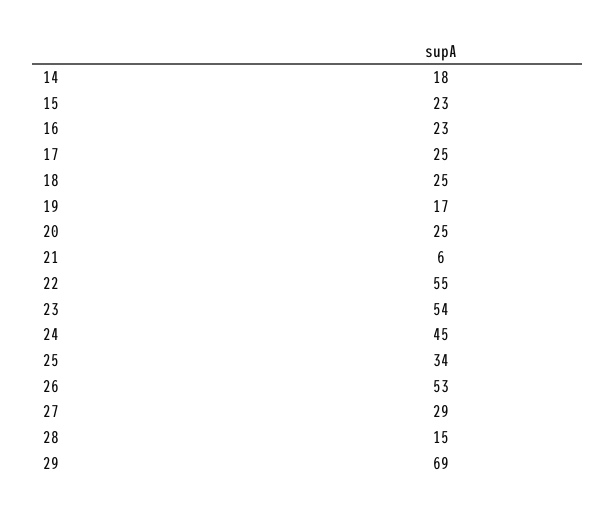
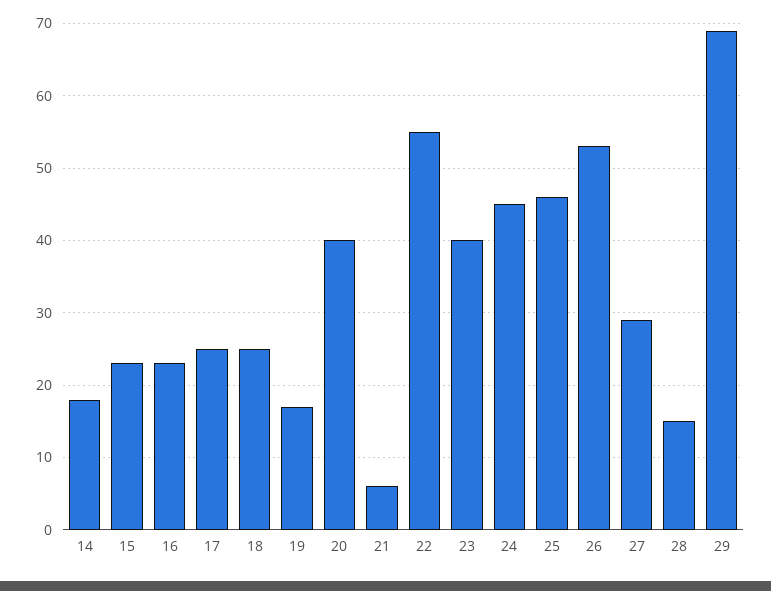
  {
    "14": 18,
    "15": 23,
    "16": 23,
    "17": 25,
    "18": 25,
    "19": 17,
-   "20": 25,
+   "20": 40,
    "21": 6,
    "22": 55,
-   "23": 54,
+   "23": 40,
    "24": 45,
-   "25": 34,
+   "25": 46,
    "26": 53,
    "27": 29,
    "28": 15,
    "29": 69
  }

